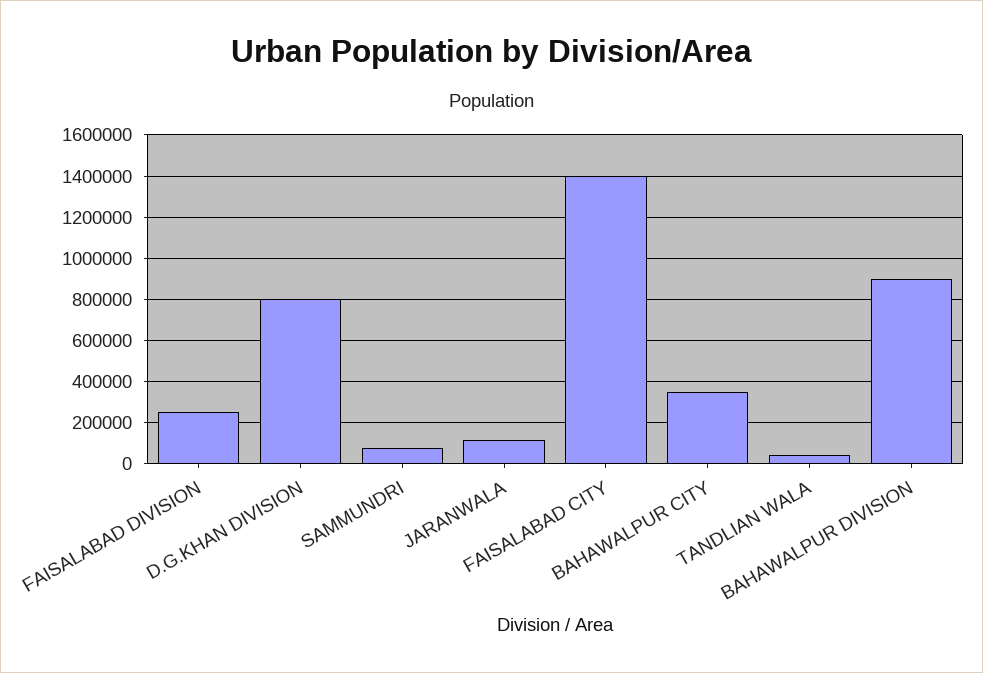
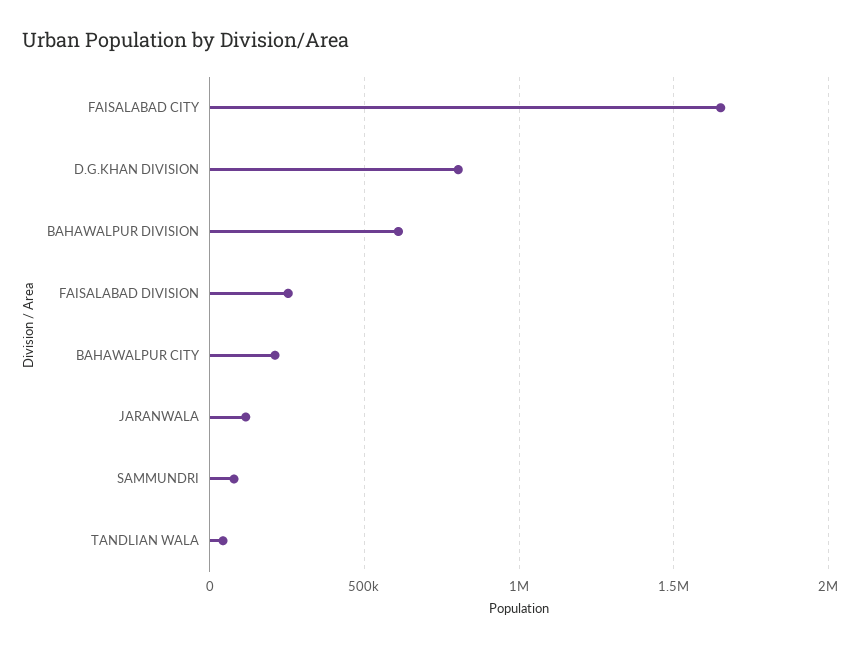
  {
    "FAISALABAD DIVISION": 250000,
    "D.G.KHAN DIVISION": 800000,
    "SAMMUNDRI": 100000,
    "JARANWALA": 100000,
-   "FAISALABAD CITY": 1400000,
+   "FAISALABAD CITY": 1650000,
-   "BAHAWALPUR CITY": 350000,
+   "BAHAWALPUR CITY": 200000,
    "TANDLIAN WALA": 50000,
-   "BAHAWALPUR DIVISION": 900000
+   "BAHAWALPUR DIVISION": 600000
  }

